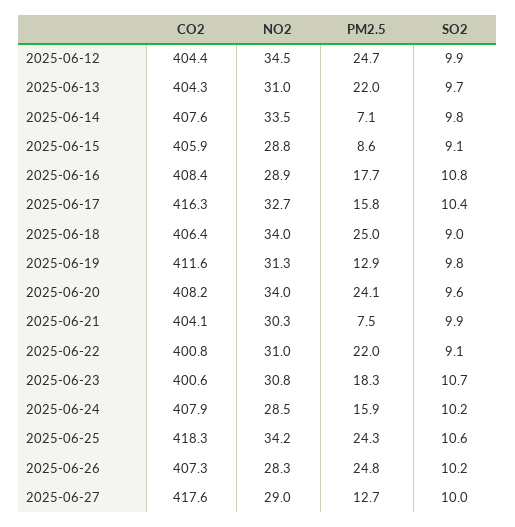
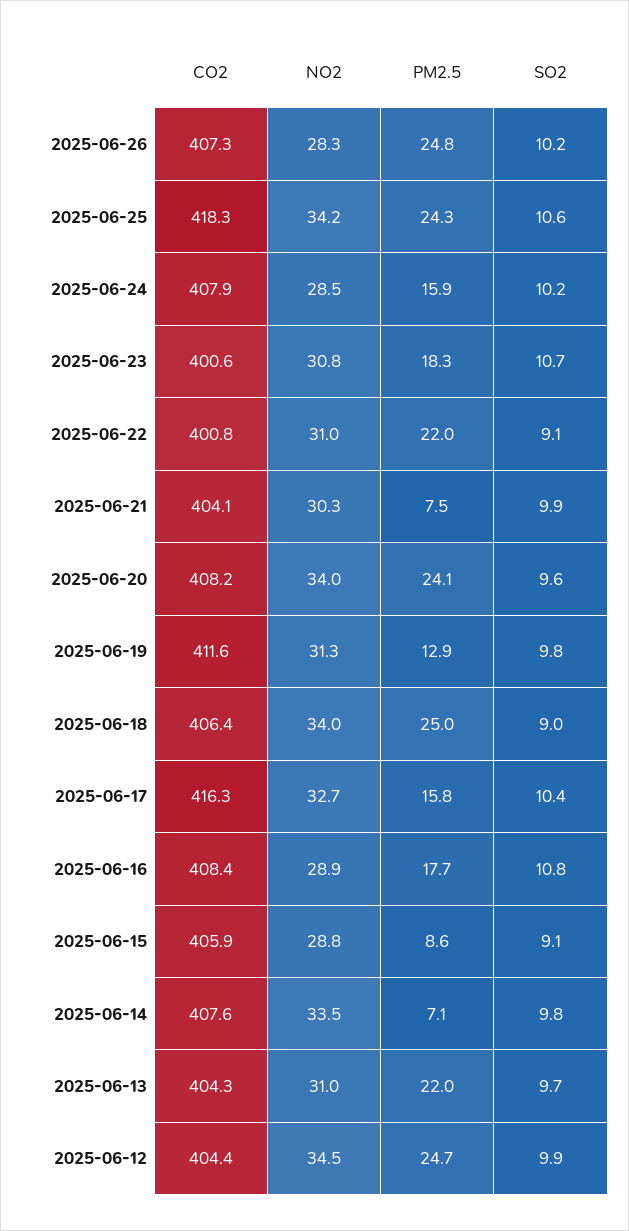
  {
    "CO2": {
      "2025-06-12": 404.4,
      "2025-06-13": 404.3,
      "2025-06-14": 407.6,
      "2025-06-15": 405.9,
      "2025-06-16": 408.4,
      "2025-06-17": 416.3,
      "2025-06-18": 406.4,
      "2025-06-19": 411.6,
      "2025-06-20": 408.2,
      "2025-06-21": 404.1,
      "2025-06-22": 400.8,
      "2025-06-23": 400.6,
      "2025-06-24": 407.9,
      "2025-06-25": 418.3,
-     "2025-06-26": 407.3,
+     "2025-06-26": 407.3
-     "2025-06-27": 417.6
    },
    "NO2": {
      "2025-06-12": 34.5,
      "2025-06-13": 31,
      "2025-06-14": 33.5,
      "2025-06-15": 28.8,
      "2025-06-16": 28.9,
      "2025-06-17": 32.7,
      "2025-06-18": 34,
      "2025-06-19": 31.3,
      "2025-06-20": 34,
      "2025-06-21": 30.3,
      "2025-06-22": 31,
      "2025-06-23": 30.8,
      "2025-06-24": 28.5,
      "2025-06-25": 34.2,
-     "2025-06-26": 28.3,
+     "2025-06-26": 28.3
-     "2025-06-27": 29
    },
    "PM2.5": {
      "2025-06-12": 24.7,
      "2025-06-13": 22,
      "2025-06-14": 7.1,
      "2025-06-15": 8.6,
      "2025-06-16": 17.7,
      "2025-06-17": 15.8,
      "2025-06-18": 25,
      "2025-06-19": 12.9,
      "2025-06-20": 24.1,
      "2025-06-21": 7.5,
      "2025-06-22": 22,
      "2025-06-23": 18.3,
      "2025-06-24": 15.9,
      "2025-06-25": 24.3,
-     "2025-06-26": 24.8,
+     "2025-06-26": 24.8
-     "2025-06-27": 12.7
    },
    "SO2": {
      "2025-06-12": 9.9,
      "2025-06-13": 9.7,
      "2025-06-14": 9.8,
      "2025-06-15": 9.1,
      "2025-06-16": 10.8,
      "2025-06-17": 10.4,
      "2025-06-18": 9,
      "2025-06-19": 9.8,
      "2025-06-20": 9.6,
      "2025-06-21": 9.9,
      "2025-06-22": 9.1,
      "2025-06-23": 10.7,
      "2025-06-24": 10.2,
      "2025-06-25": 10.6,
-     "2025-06-26": 10.2,
+     "2025-06-26": 10.2
-     "2025-06-27": 10
    }
  }

